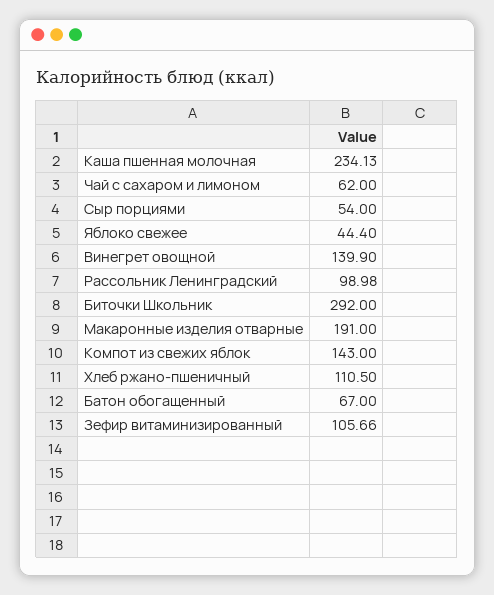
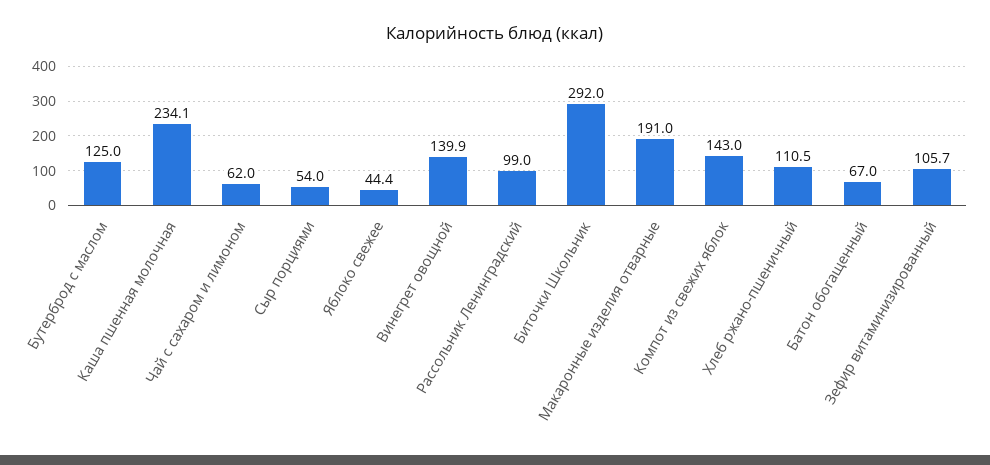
  {
    "Каша пшенная молочная": 234.13,
    "Чай с сахаром и лимоном": 62,
    "Сыр порциями": 54,
    "Яблоко свежее": 44.4,
    "Винегрет овощной": 139.9,
    "Рассольник Ленинградский": 98.98,
    "Биточки Школьник": 292,
    "Макаронные изделия отварные": 191,
    "Компот из свежих яблок": 143,
    "Хлеб ржано-пшеничный": 110.5,
    "Батон обогащенный": 67,
-   "Зефир витаминизированный": 105.66
+   "Зефир витаминизированный": 105.66,
+   "Бутерброд с маслом": 125
  }

